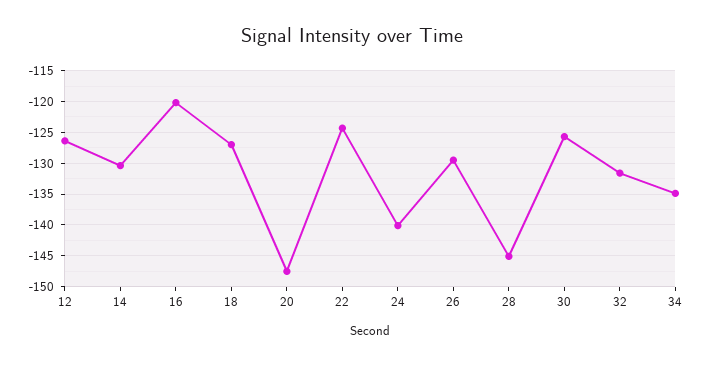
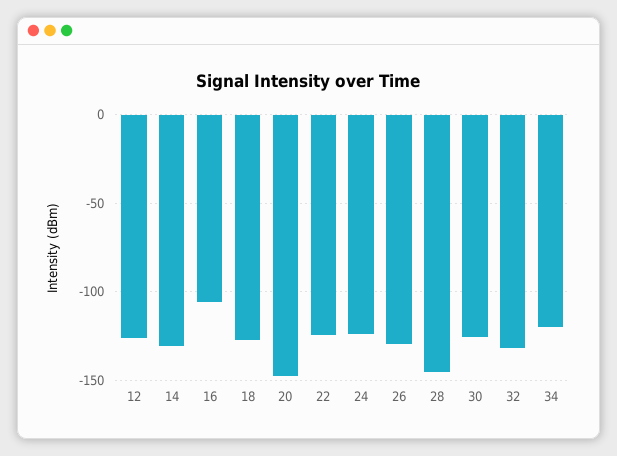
  {
    "12": -126,
    "14": -130,
-   "16": -120,
+   "16": -105,
    "18": -127,
    "20": -148,
    "22": -124,
-   "24": -140,
+   "24": -125,
    "26": -130,
    "28": -145,
    "30": -126,
    "32": -132,
-   "34": -135
+   "34": -120
  }

